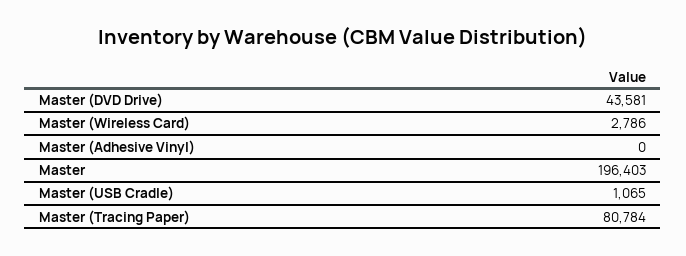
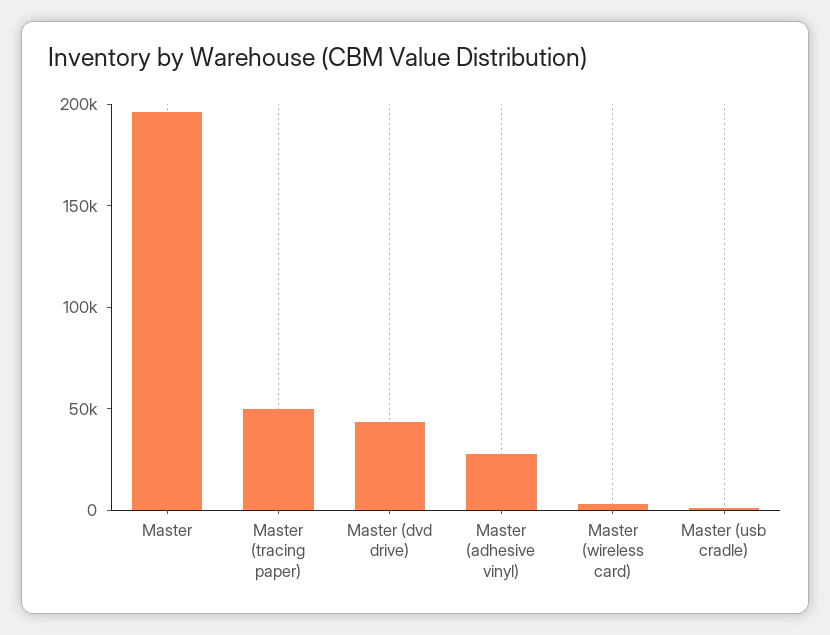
  {
    "Master (DVD Drive)": 43581,
    "Master (Wireless Card)": 2786,
-   "Master (Adhesive Vinyl)": 0,
+   "Master (Adhesive Vinyl)": 30000,
    "Master": 196403,
    "Master (USB Cradle)": 1065,
-   "Master (Tracing Paper)": 80784
+   "Master (Tracing Paper)": 50000
  }

